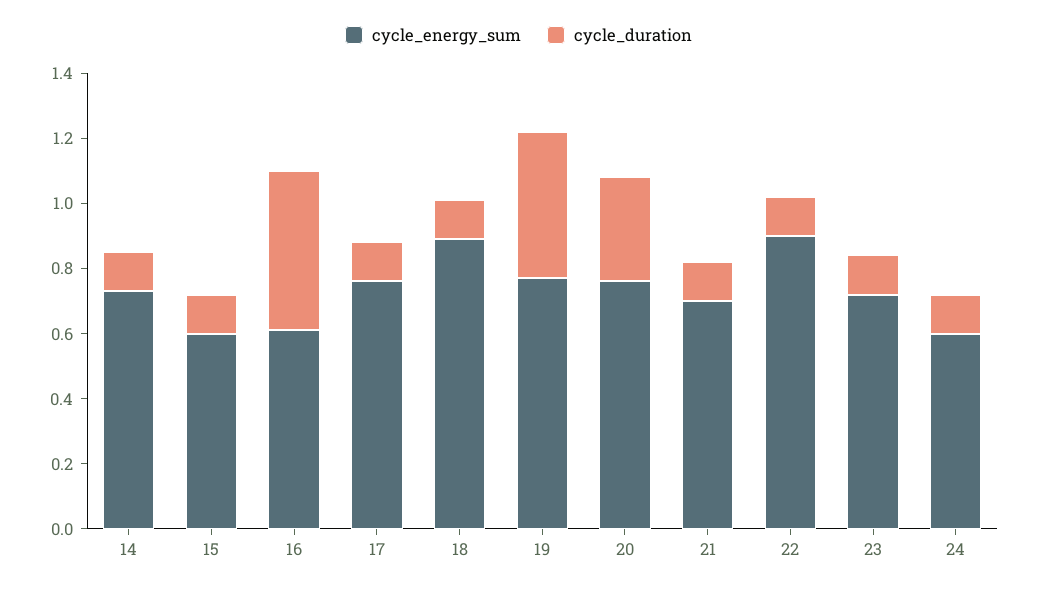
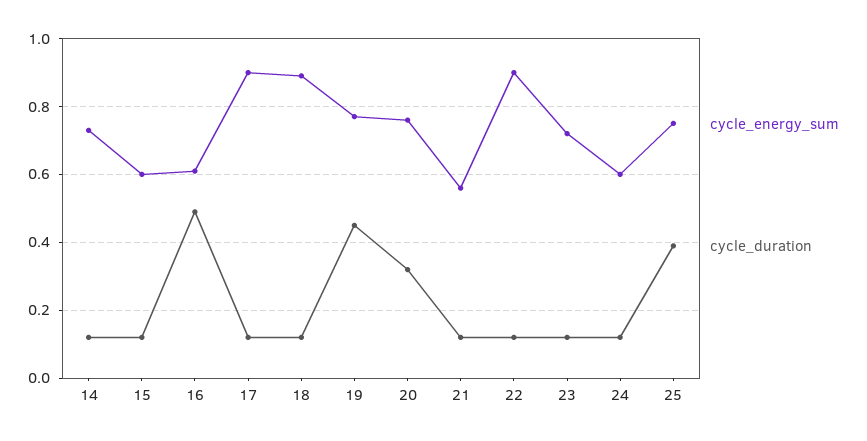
  {
    "cycle_energy_sum": {
      "14": 0.75,
      "15": 0.6,
      "16": 0.6,
-     "17": 0.75,
+     "17": 0.9,
      "18": 0.9,
      "19": 0.75,
      "20": 0.75,
-     "21": 0.7,
+     "21": 0.55,
      "22": 0.9,
      "23": 0.7,
-     "24": 0.6
+     "24": 0.6,
+     "25": 0.75
    },
    "cycle_duration": {
      "14": 0.1,
      "15": 0.1,
      "16": 0.5,
      "17": 0.1,
      "18": 0.1,
      "19": 0.45,
      "20": 0.3,
      "21": 0.1,
      "22": 0.1,
      "23": 0.1,
-     "24": 0.1
+     "24": 0.1,
+     "25": 0.4
    }
  }

